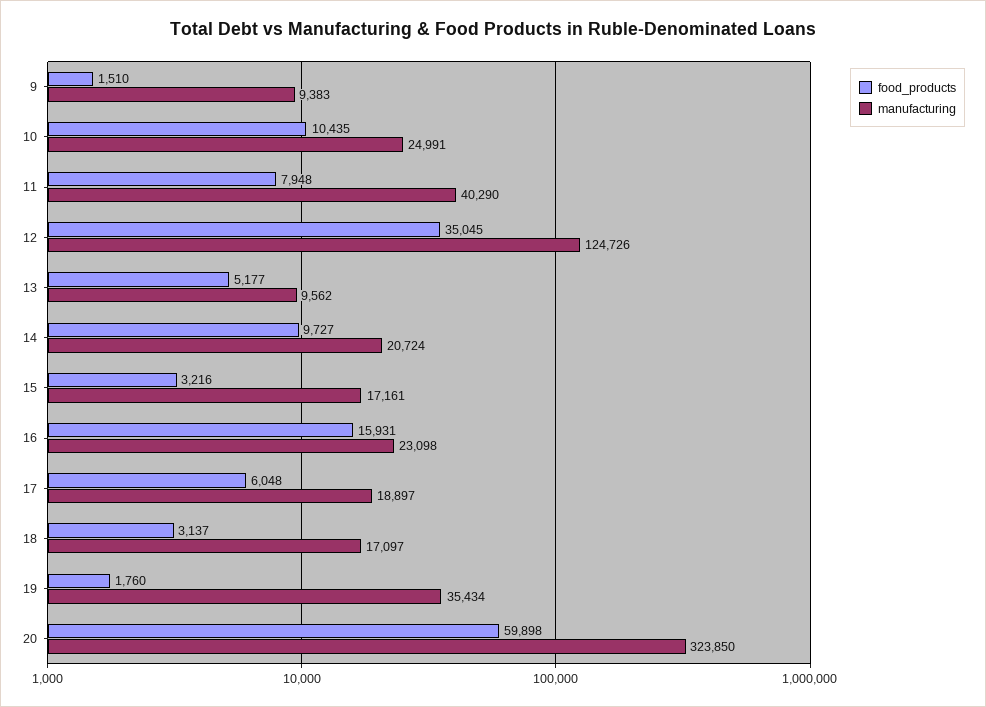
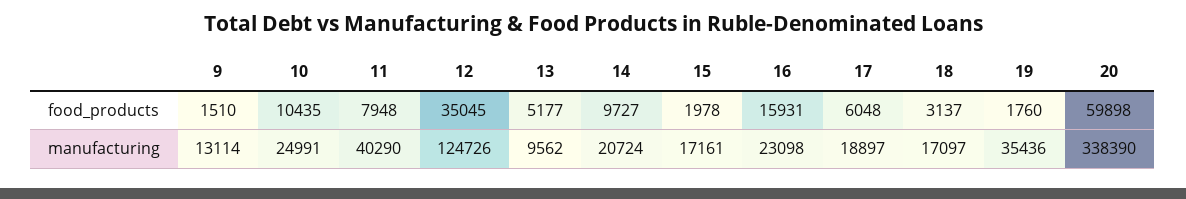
  {
    "food_products": {
      "9": 1510,
      "10": 10435,
      "11": 7948,
      "12": 35045,
      "13": 5177,
      "14": 9727,
-     "15": 3216,
+     "15": 1978,
      "16": 15931,
      "17": 6048,
      "18": 3137,
      "19": 1760,
      "20": 59898
    },
    "manufacturing": {
-     "9": 9383,
+     "9": 13114,
      "10": 24991,
      "11": 40290,
      "12": 124726,
      "13": 9562,
      "14": 20724,
      "15": 17161,
      "16": 23098,
      "17": 18897,
      "18": 17097,
-     "19": 35434,
+     "19": 35436,
-     "20": 323850
+     "20": 338390
    }
  }

